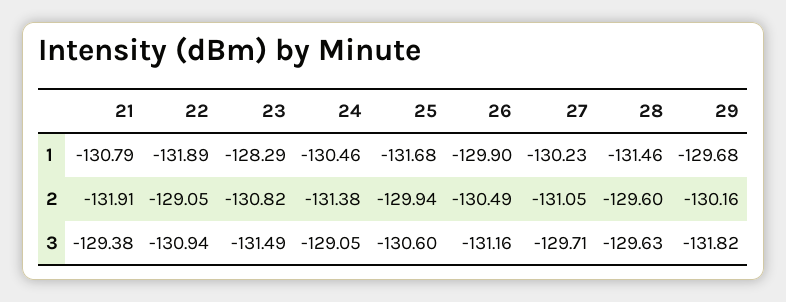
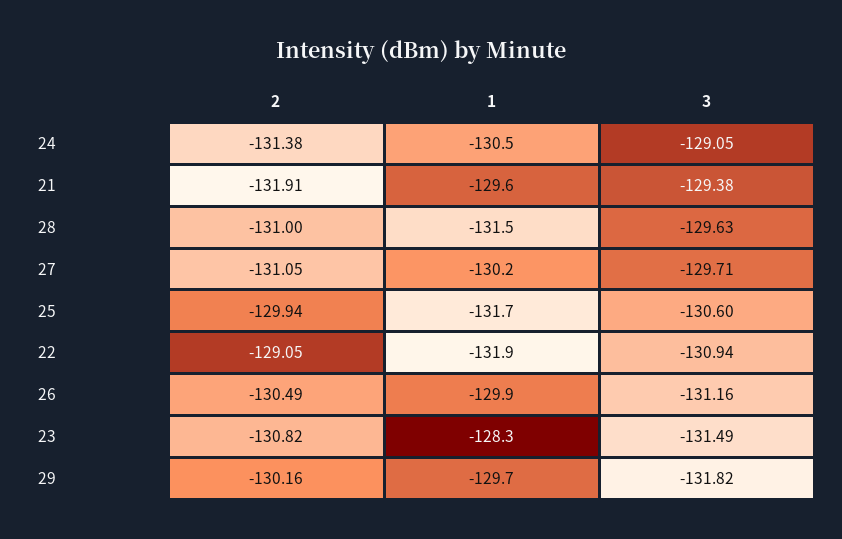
  {
    "21": {
-     "1": -130.79,
+     "1": -129.6,
      "2": -131.91,
      "3": -129.38
    },
    "22": {
      "1": -131.89,
      "2": -129.05,
      "3": -130.94
    },
    "23": {
      "1": -128.29,
      "2": -130.82,
      "3": -131.49
    },
    "24": {
      "1": -130.46,
      "2": -131.38,
      "3": -129.05
    },
    "25": {
      "1": -131.68,
      "2": -129.94,
      "3": -130.6
    },
    "26": {
      "1": -129.9,
      "2": -130.49,
      "3": -131.16
    },
    "27": {
      "1": -130.23,
      "2": -131.05,
      "3": -129.71
    },
    "28": {
      "1": -131.46,
-     "2": -129.6,
+     "2": -131,
      "3": -129.63
    },
    "29": {
      "1": -129.68,
      "2": -130.16,
      "3": -131.82
    }
  }

